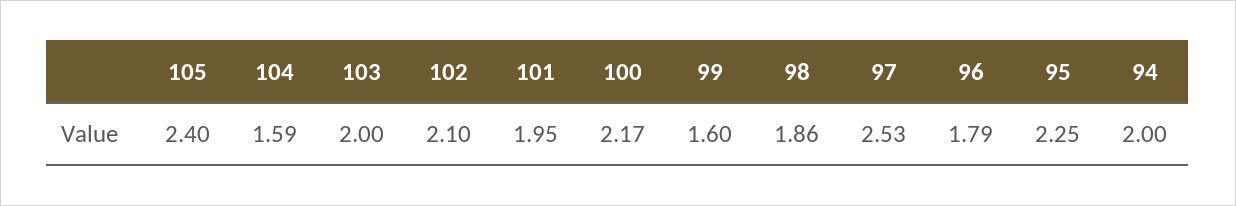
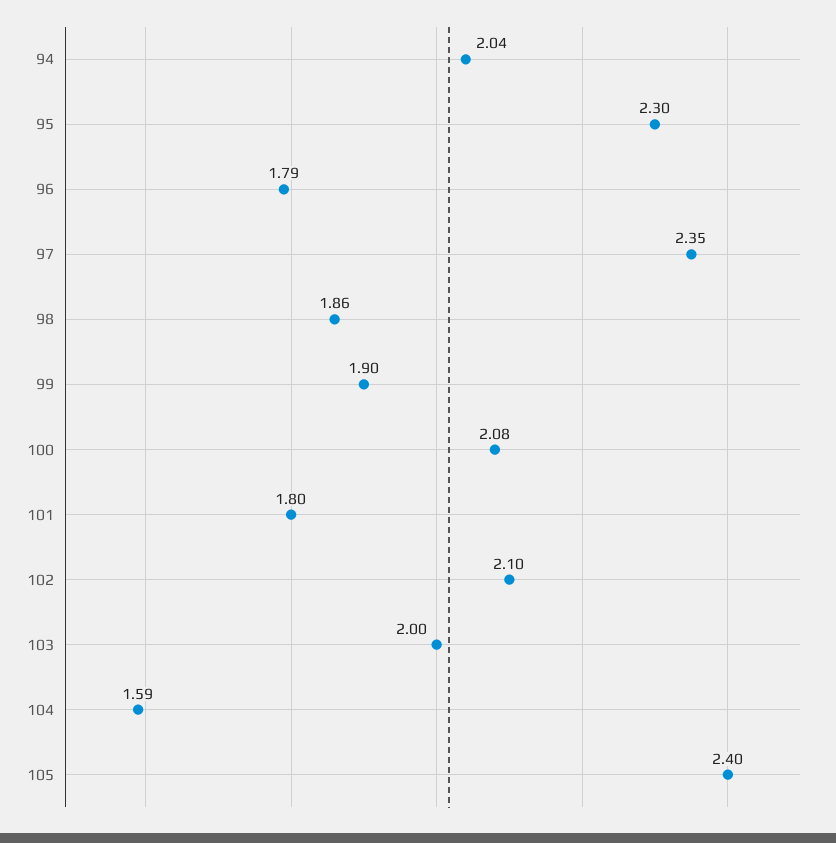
  {
    "105": 2.4,
    "104": 1.59,
    "103": 2,
    "102": 2.1,
-   "101": 1.95,
+   "101": 1.8,
-   "100": 2.17,
+   "100": 2.08,
-   "99": 1.6,
+   "99": 1.9,
    "98": 1.86,
-   "97": 2.53,
+   "97": 2.35,
    "96": 1.79,
-   "95": 2.25,
+   "95": 2.3,
-   "94": 2
+   "94": 2.04
  }

